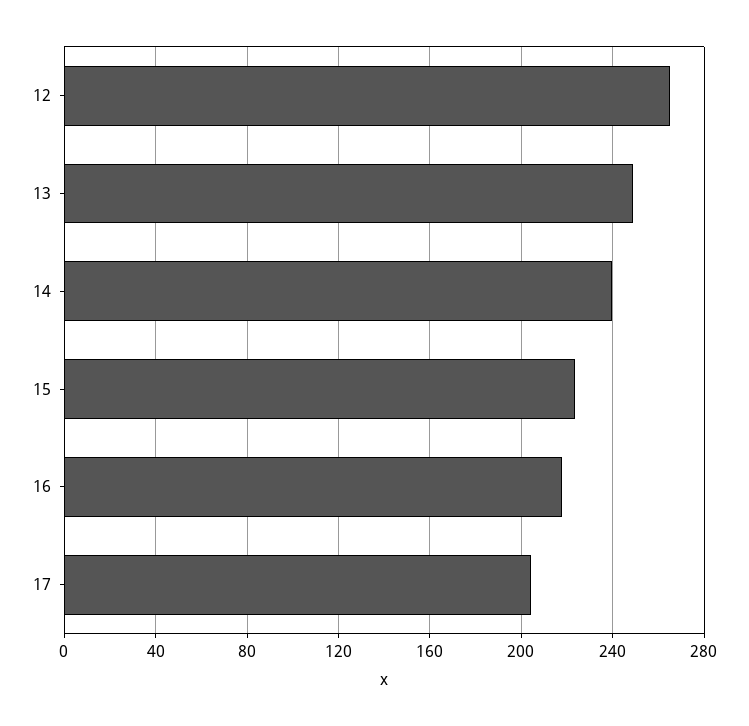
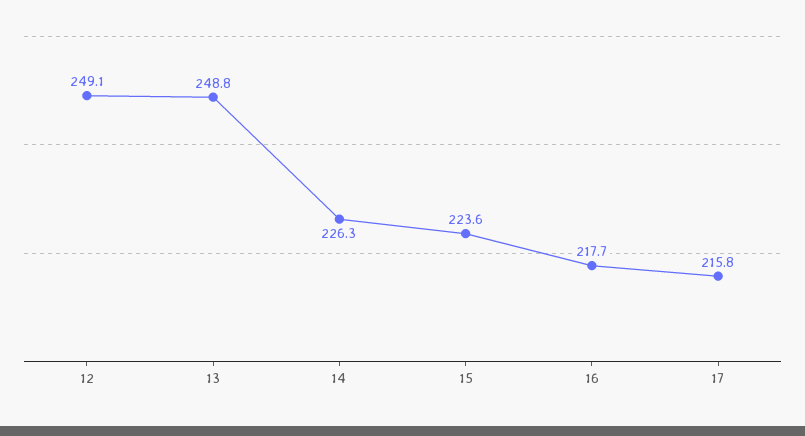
  {
-   "12": 265,
+   "12": 249.1,
    "13": 248.8,
-   "14": 240,
+   "14": 226.3,
    "15": 223.6,
    "16": 217.7,
-   "17": 205
+   "17": 215.8
  }

